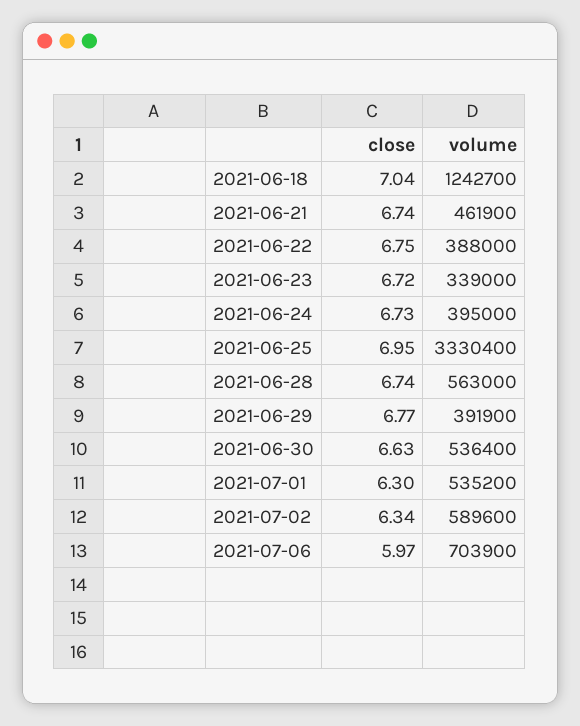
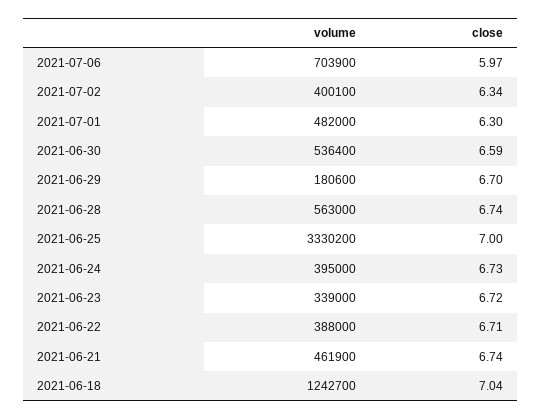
  {
    "close": {
      "2021-06-18": 7.04,
      "2021-06-21": 6.74,
-     "2021-06-22": 6.75,
+     "2021-06-22": 6.71,
      "2021-06-23": 6.72,
      "2021-06-24": 6.73,
-     "2021-06-25": 6.95,
+     "2021-06-25": 7,
      "2021-06-28": 6.74,
-     "2021-06-29": 6.77,
+     "2021-06-29": 6.7,
-     "2021-06-30": 6.63,
+     "2021-06-30": 6.59,
      "2021-07-01": 6.3,
      "2021-07-02": 6.34,
      "2021-07-06": 5.97
    },
    "volume": {
      "2021-06-18": 1242700,
      "2021-06-21": 461900,
      "2021-06-22": 388000,
      "2021-06-23": 339000,
      "2021-06-24": 395000,
-     "2021-06-25": 3330400,
+     "2021-06-25": 3330200,
      "2021-06-28": 563000,
-     "2021-06-29": 391900,
+     "2021-06-29": 180600,
      "2021-06-30": 536400,
-     "2021-07-01": 535200,
+     "2021-07-01": 482000,
-     "2021-07-02": 589600,
+     "2021-07-02": 400100,
      "2021-07-06": 703900
    }
  }

